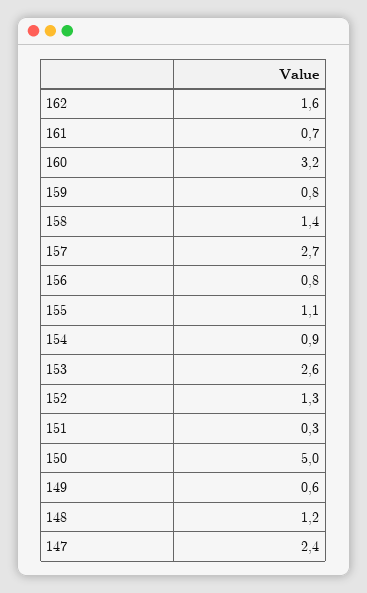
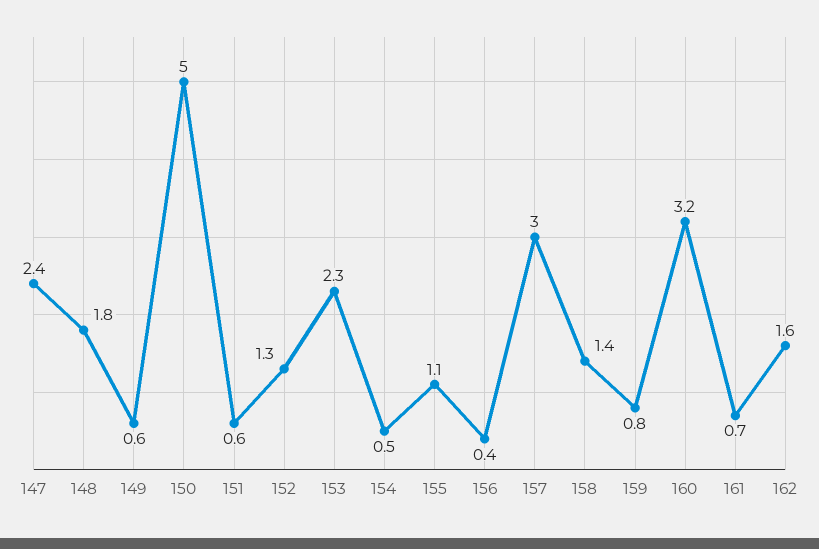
  {
    "162": 1.6,
    "161": 0.7,
    "160": 3.2,
    "159": 0.8,
    "158": 1.4,
-   "157": 2.7,
+   "157": 3,
-   "156": 0.8,
+   "156": 0.4,
    "155": 1.1,
-   "154": 0.9,
+   "154": 0.5,
-   "153": 2.6,
+   "153": 2.3,
    "152": 1.3,
-   "151": 0.3,
+   "151": 0.6,
    "150": 5,
    "149": 0.6,
-   "148": 1.2,
+   "148": 1.8,
    "147": 2.4
  }

